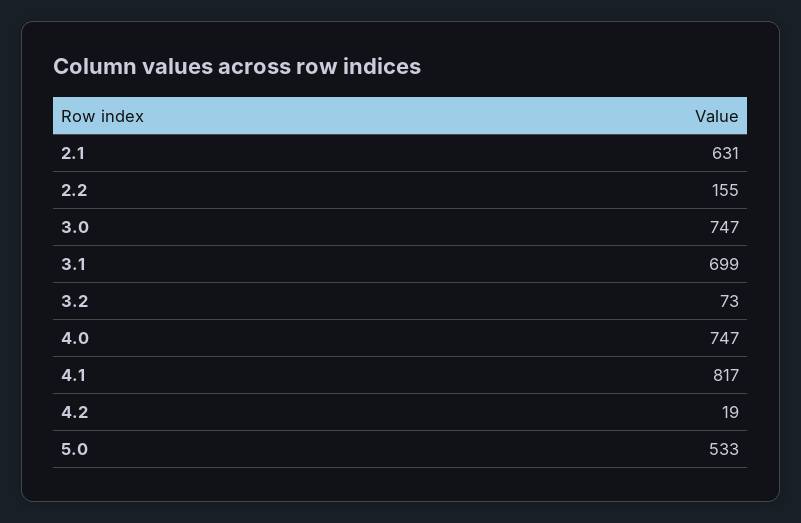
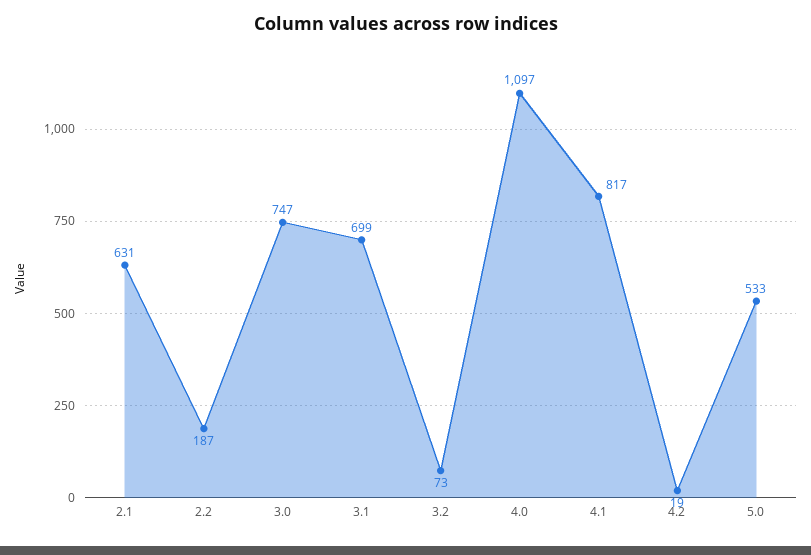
  {
    "2.1": 631,
-   "2.2": 155,
+   "2.2": 187,
    "3.0": 747,
    "3.1": 699,
    "3.2": 73,
-   "4.0": 747,
+   "4.0": 1097,
    "4.1": 817,
    "4.2": 19,
    "5.0": 533
  }

